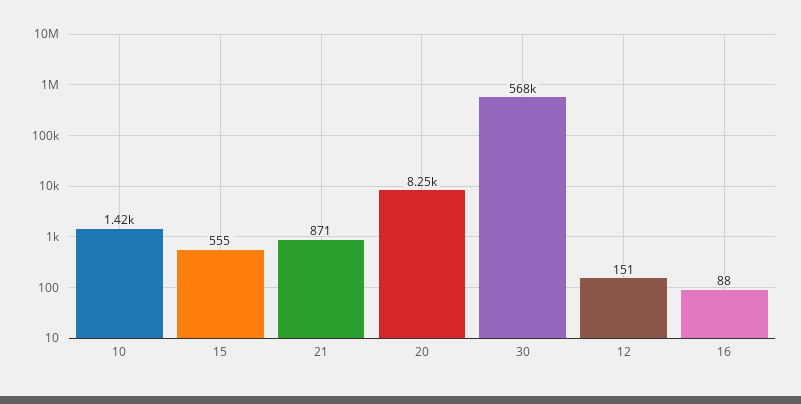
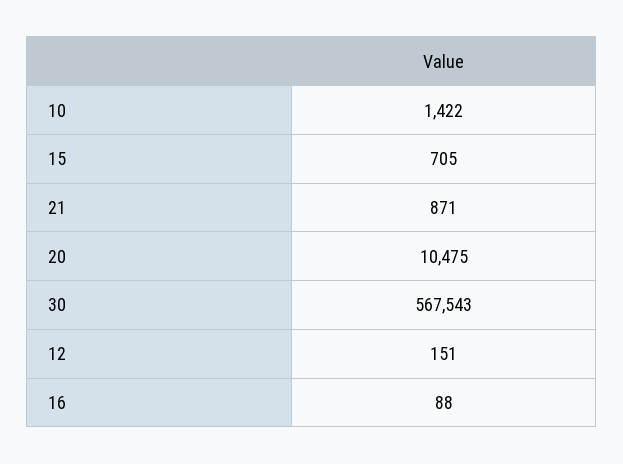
  {
    "10": 1422,
-   "15": 555,
+   "15": 705,
    "21": 871,
-   "20": 8250,
+   "20": 10475,
    "30": 567543,
    "12": 151,
    "16": 88
  }

